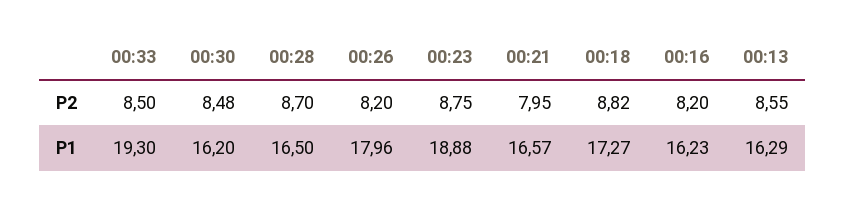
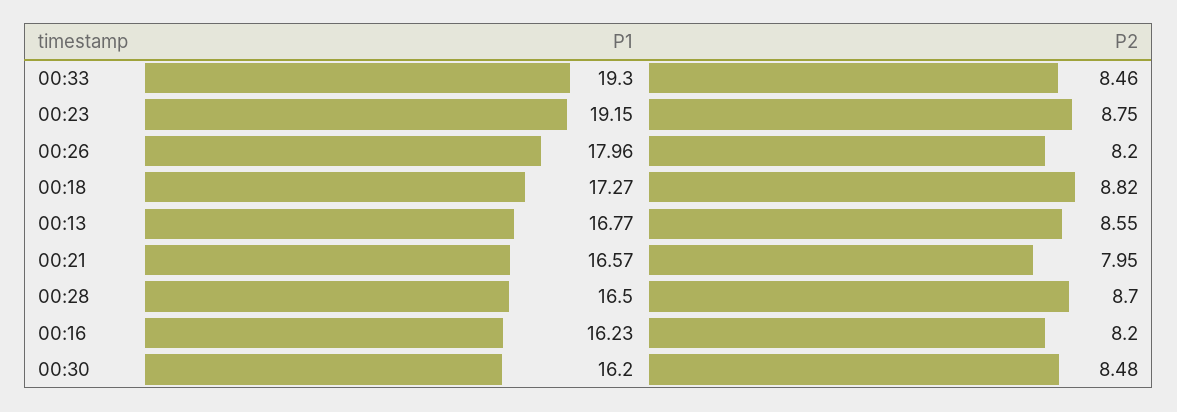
  {
    "00:33": {
-     "P2": 8.5,
+     "P2": 8.46,
      "P1": 19.3
    },
    "00:30": {
      "P2": 8.48,
      "P1": 16.2
    },
    "00:28": {
      "P2": 8.7,
      "P1": 16.5
    },
    "00:26": {
      "P2": 8.2,
      "P1": 17.96
    },
    "00:23": {
      "P2": 8.75,
-     "P1": 18.88
+     "P1": 19.15
    },
    "00:21": {
      "P2": 7.95,
      "P1": 16.57
    },
    "00:18": {
      "P2": 8.82,
      "P1": 17.27
    },
    "00:16": {
      "P2": 8.2,
      "P1": 16.23
    },
    "00:13": {
      "P2": 8.55,
-     "P1": 16.29
+     "P1": 16.77
    }
  }

